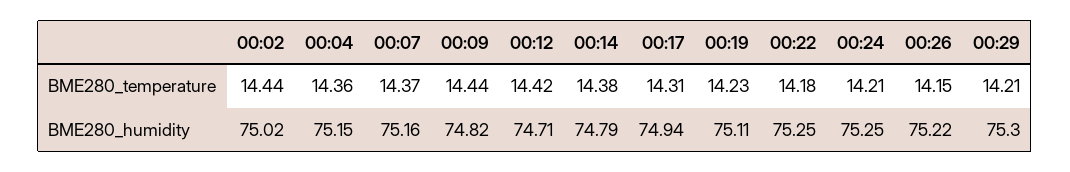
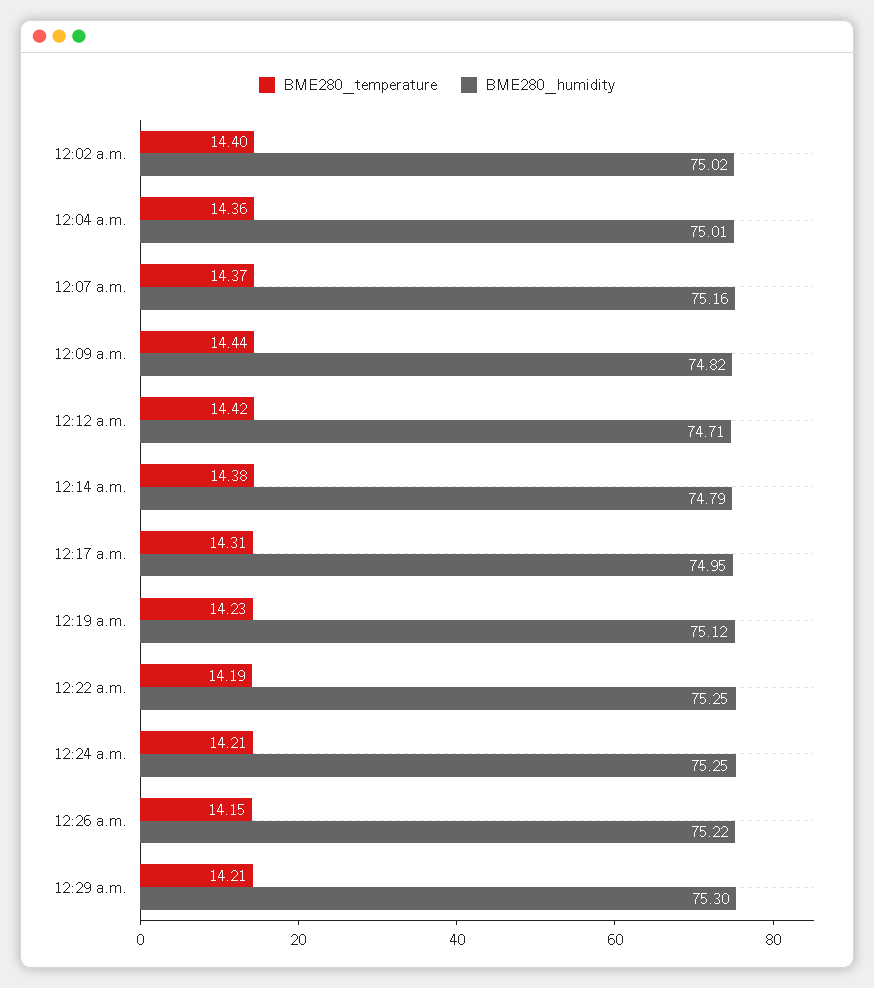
  {
    "BME280_temperature": {
-     "00:02": 14.44,
+     "00:02": 14.4,
      "00:04": 14.36,
      "00:07": 14.37,
      "00:09": 14.44,
      "00:12": 14.42,
      "00:14": 14.38,
      "00:17": 14.31,
      "00:19": 14.23,
-     "00:22": 14.18,
+     "00:22": 14.19,
      "00:24": 14.21,
      "00:26": 14.15,
      "00:29": 14.21
    },
    "BME280_humidity": {
      "00:02": 75.02,
-     "00:04": 75.15,
+     "00:04": 75.01,
      "00:07": 75.16,
      "00:09": 74.82,
      "00:12": 74.71,
      "00:14": 74.79,
-     "00:17": 74.94,
+     "00:17": 74.95,
-     "00:19": 75.11,
+     "00:19": 75.12,
      "00:22": 75.25,
      "00:24": 75.25,
      "00:26": 75.22,
      "00:29": 75.3
    }
  }

